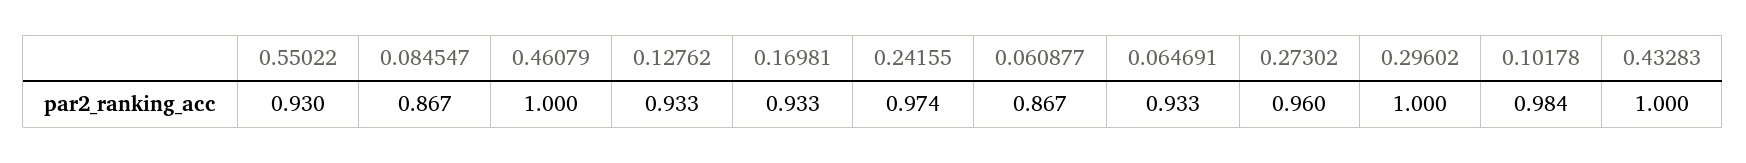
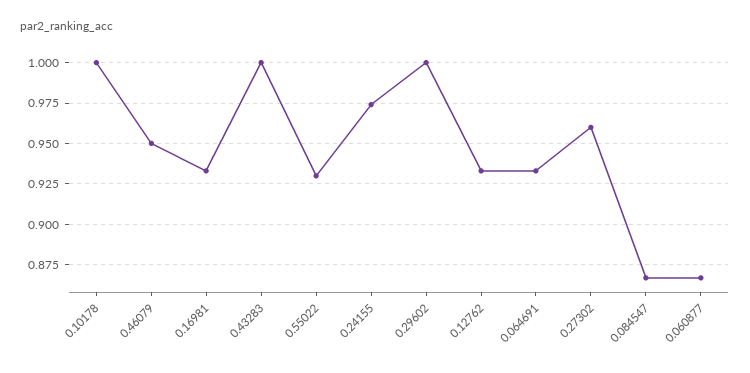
  {
    "0.55022": 0.93,
    "0.084547": 0.867,
-   "0.46079": 1,
+   "0.46079": 0.95,
    "0.12762": 0.933,
    "0.16981": 0.933,
    "0.24155": 0.974,
    "0.060877": 0.867,
    "0.064691": 0.933,
    "0.27302": 0.96,
    "0.29602": 1,
-   "0.10178": 0.984,
+   "0.10178": 1,
    "0.43283": 1
  }

